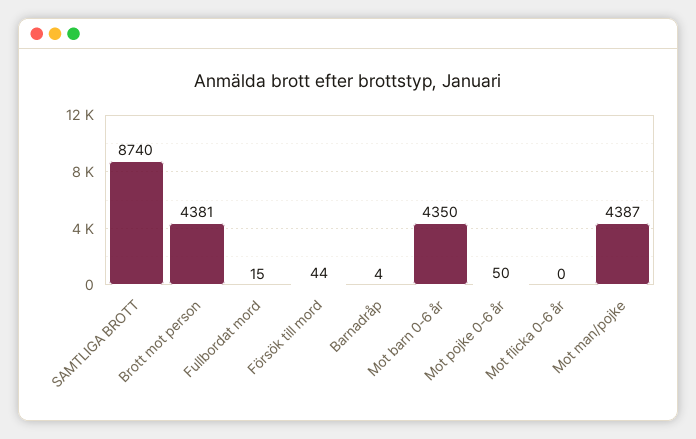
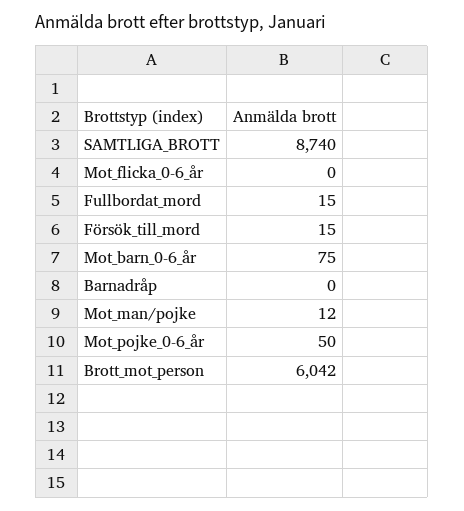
  {
    "SAMTLIGA BROTT": 8740,
-   "Brott mot person": 4381,
+   "Brott mot person": 6042,
    "Fullbordat mord": 15,
-   "Försök till mord": 44,
+   "Försök till mord": 15,
-   "Barnadråp": 4,
+   "Barnadråp": 0,
-   "Mot barn 0-6 år": 4350,
+   "Mot barn 0-6 år": 75,
    "Mot pojke 0-6 år": 50,
    "Mot flicka 0-6 år": 0,
-   "Mot man/pojke": 4387
+   "Mot man/pojke": 12
  }

